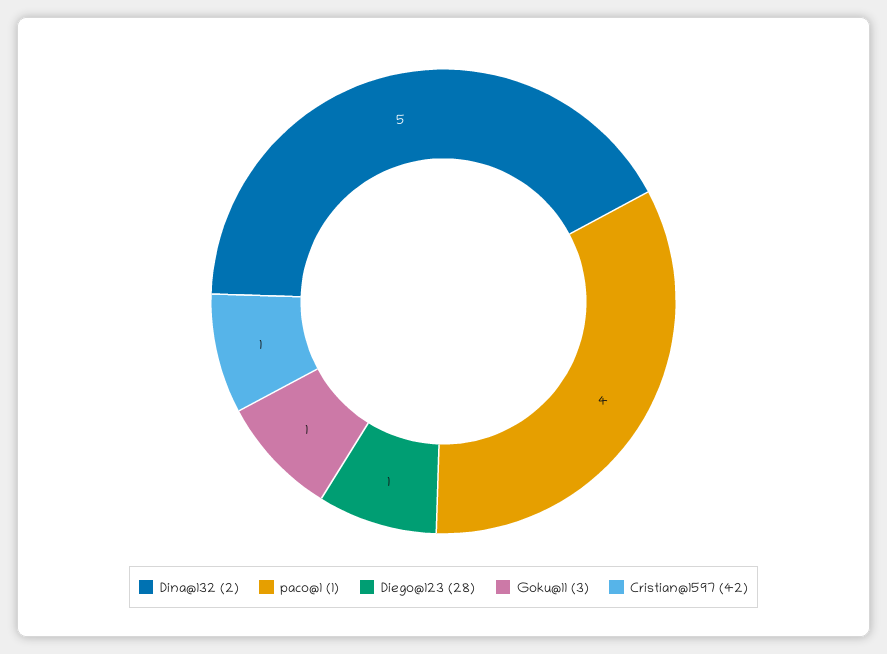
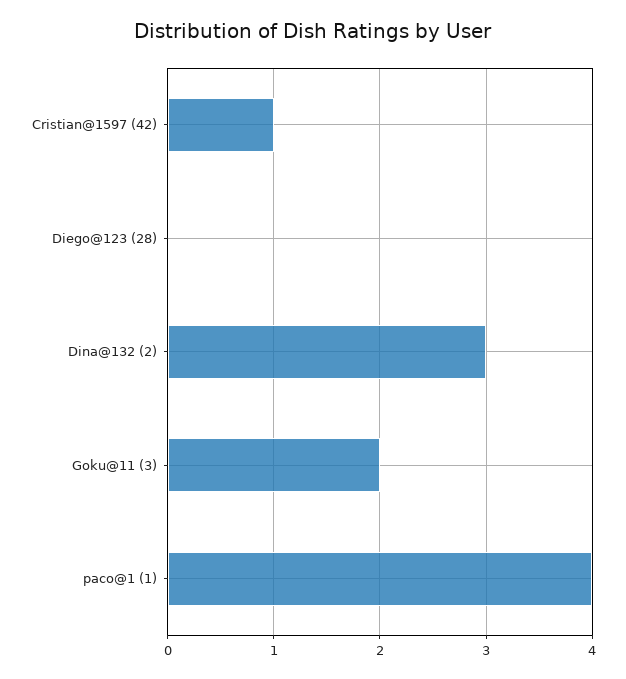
  {
-   "Dina@132 (2)": 5,
+   "Dina@132 (2)": 3,
    "paco@1 (1)": 4,
-   "Diego@123 (28)": 1,
+   "Diego@123 (28)": 0,
-   "Goku@11 (3)": 1,
+   "Goku@11 (3)": 2,
    "Cristian@1597 (42)": 1
  }

